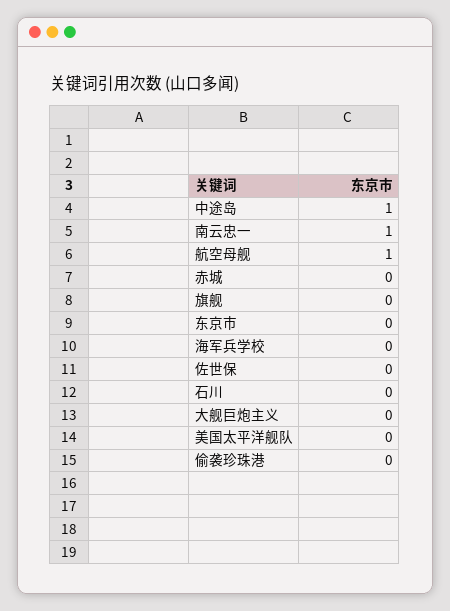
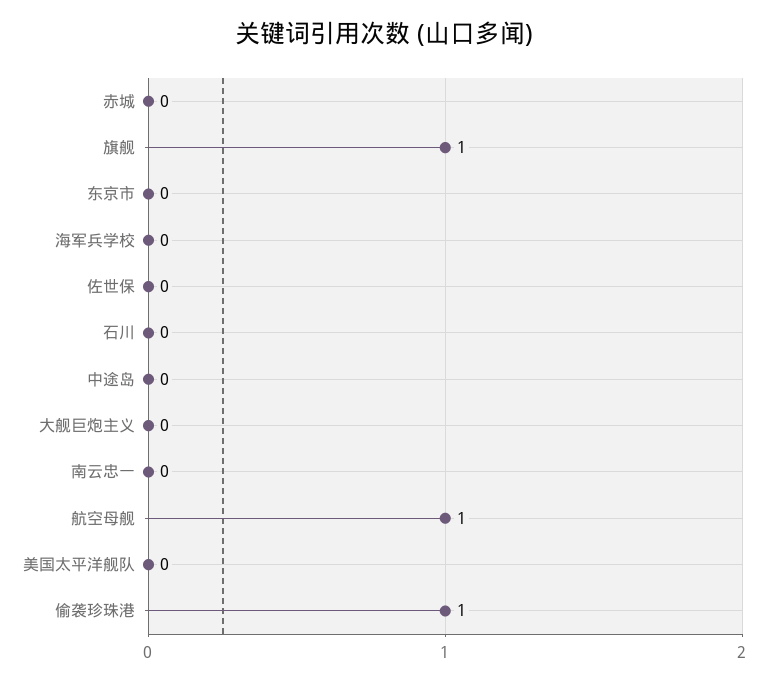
  {
-   "中途岛": 1,
+   "中途岛": 0,
-   "南云忠一": 1,
+   "南云忠一": 0,
    "航空母舰": 1,
    "赤城": 0,
-   "旗舰": 0,
+   "旗舰": 1,
    "东京市": 0,
    "海军兵学校": 0,
    "佐世保": 0,
    "石川": 0,
    "大舰巨炮主义": 0,
    "美国太平洋舰队": 0,
-   "偷袭珍珠港": 0
+   "偷袭珍珠港": 1
  }

